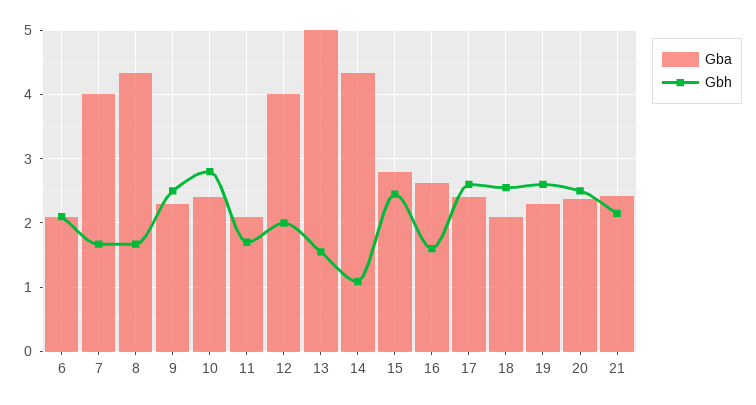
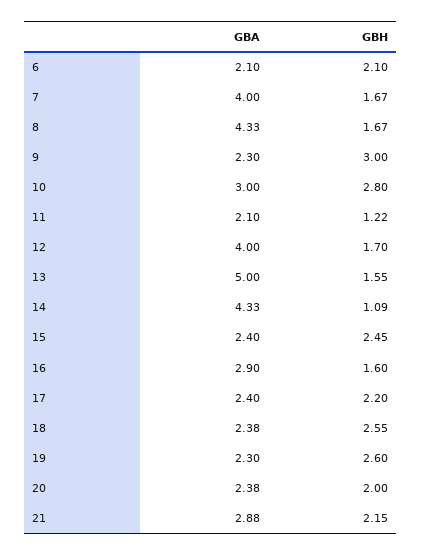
  {
    "Gba": {
      "6": 2.1,
      "7": 4,
      "8": 4.33,
      "9": 2.3,
-     "10": 2.4,
+     "10": 3,
      "11": 2.1,
      "12": 4,
      "13": 5,
      "14": 4.33,
-     "15": 2.8,
+     "15": 2.4,
-     "16": 2.6,
+     "16": 2.9,
      "17": 2.4,
-     "18": 2.1,
+     "18": 2.38,
      "19": 2.3,
      "20": 2.38,
-     "21": 2.4
+     "21": 2.88
    },
    "Gbh": {
      "6": 2.1,
      "7": 1.67,
      "8": 1.67,
-     "9": 2.5,
+     "9": 3,
      "10": 2.8,
-     "11": 1.7,
+     "11": 1.22,
-     "12": 2,
+     "12": 1.7,
      "13": 1.55,
      "14": 1.09,
      "15": 2.45,
      "16": 1.6,
-     "17": 2.6,
+     "17": 2.2,
      "18": 2.55,
      "19": 2.6,
-     "20": 2.5,
+     "20": 2,
      "21": 2.15
    }
  }

